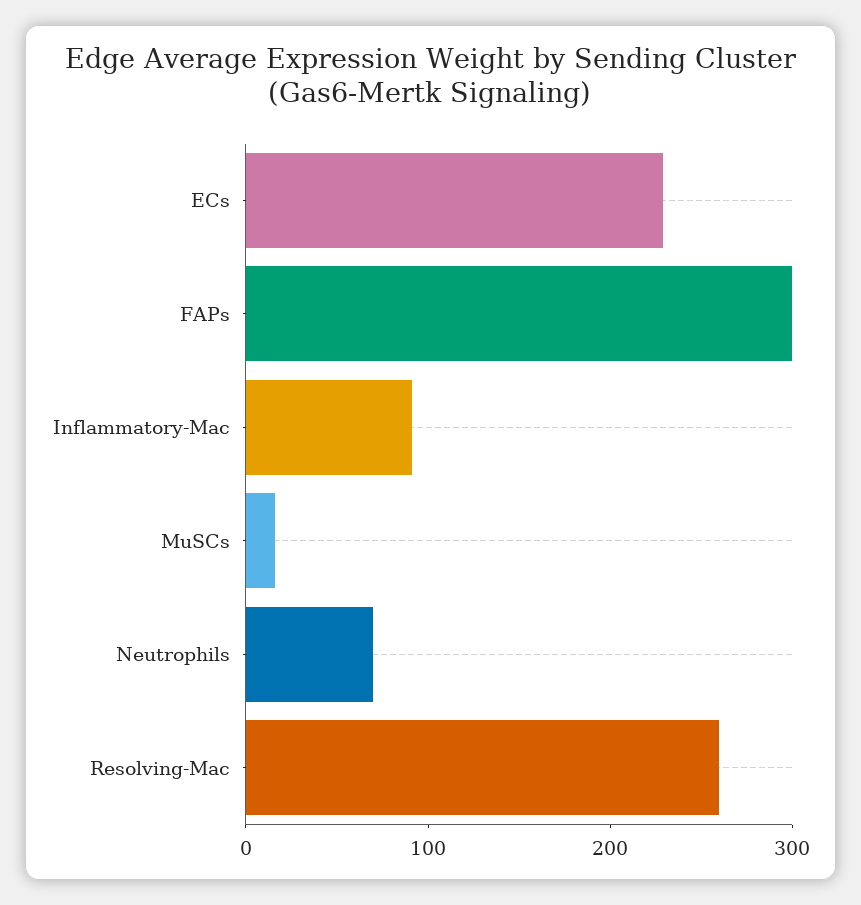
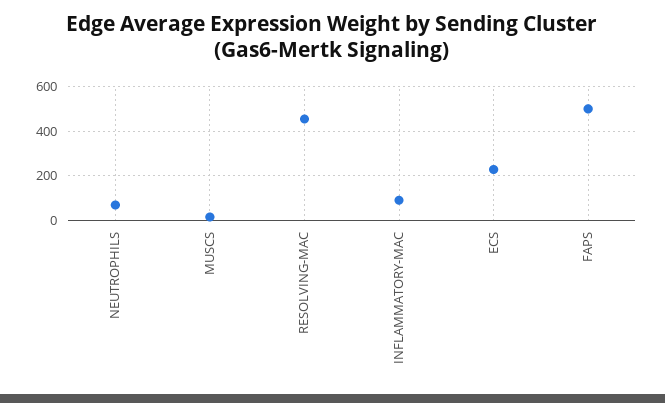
  {
    "ECs": 220,
-   "FAPs": 300,
+   "FAPs": 500,
    "Inflammatory-Mac": 100,
    "MuSCs": 20,
    "Neutrophils": 60,
-   "Resolving-Mac": 260
+   "Resolving-Mac": 450
  }

